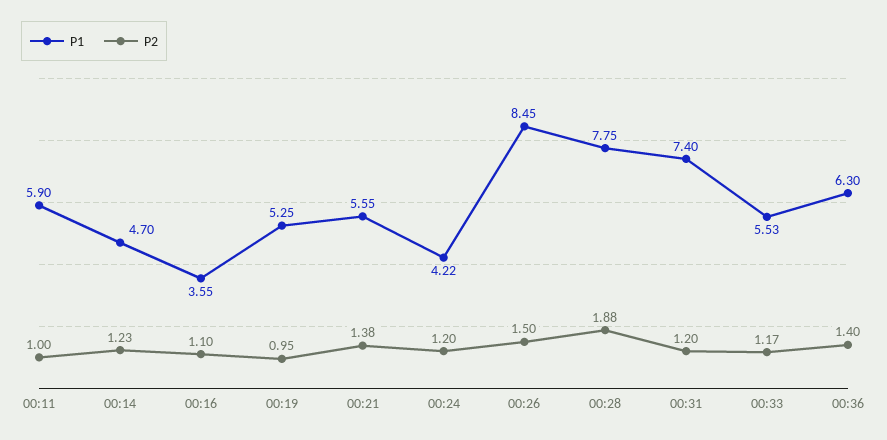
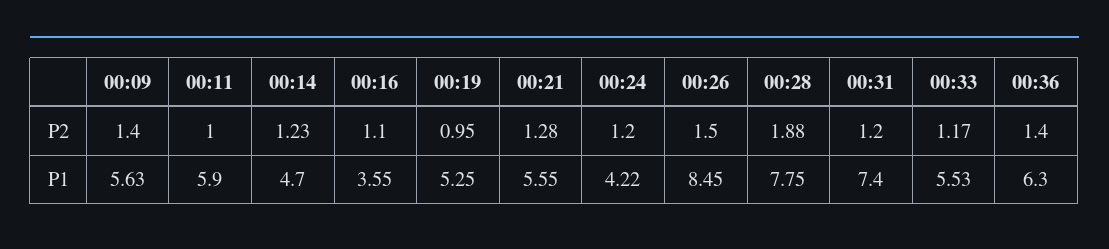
  {
    "P1": {
      "00:11": 5.9,
      "00:14": 4.7,
      "00:16": 3.55,
      "00:19": 5.25,
      "00:21": 5.55,
      "00:24": 4.22,
      "00:26": 8.45,
      "00:28": 7.75,
      "00:31": 7.4,
      "00:33": 5.53,
-     "00:36": 6.3
+     "00:36": 6.3,
+     "00:09": 5.63
    },
    "P2": {
      "00:11": 1,
      "00:14": 1.23,
      "00:16": 1.1,
      "00:19": 0.95,
-     "00:21": 1.38,
+     "00:21": 1.28,
      "00:24": 1.2,
      "00:26": 1.5,
      "00:28": 1.88,
      "00:31": 1.2,
      "00:33": 1.17,
-     "00:36": 1.4
+     "00:36": 1.4,
+     "00:09": 1.4
    }
  }

